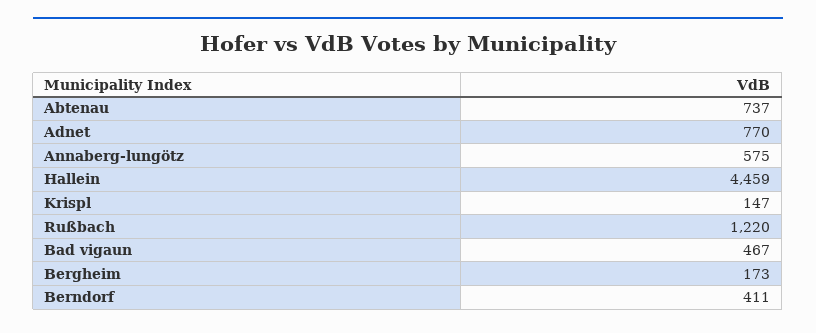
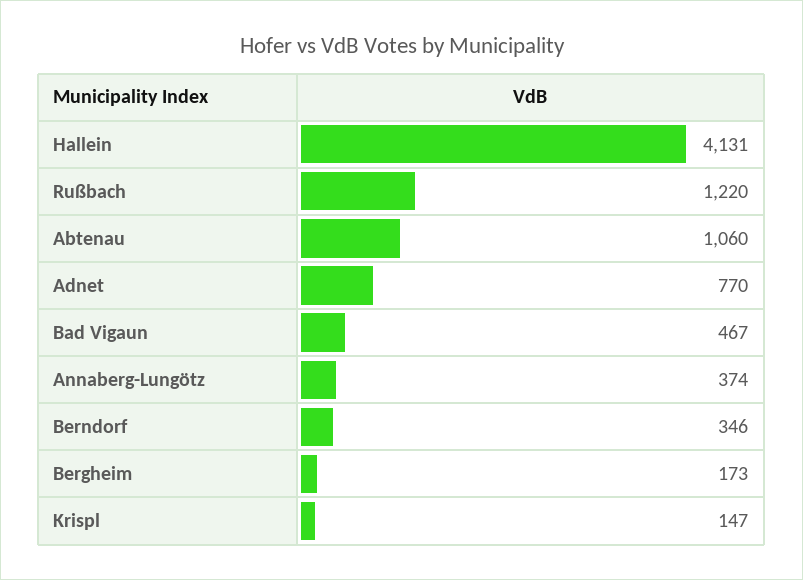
  {
-   "Abtenau": 737,
+   "Abtenau": 1060,
    "Adnet": 770,
-   "Annaberg-lungötz": 575,
+   "Annaberg-lungötz": 374,
-   "Hallein": 4459,
+   "Hallein": 4131,
    "Krispl": 147,
    "Rußbach": 1220,
    "Bad vigaun": 467,
    "Bergheim": 173,
-   "Berndorf": 411
+   "Berndorf": 346
  }

